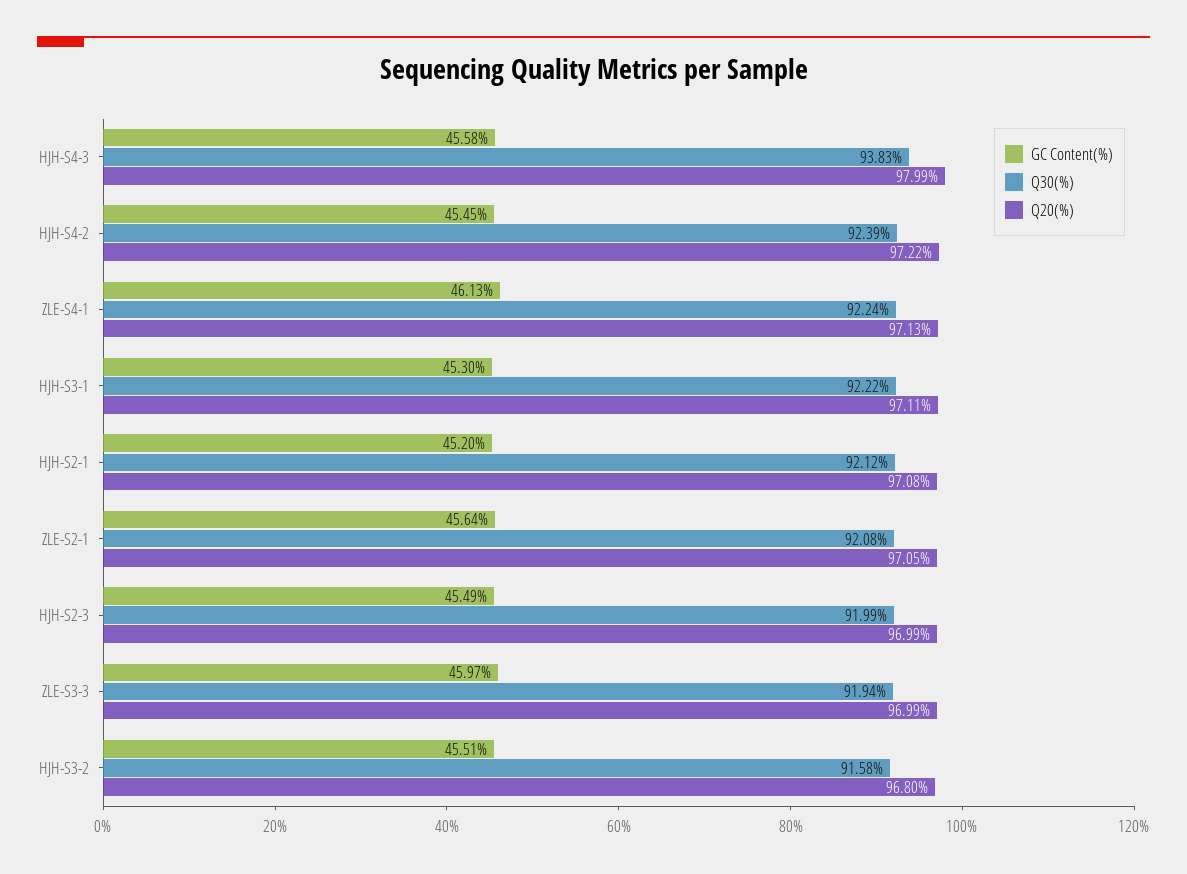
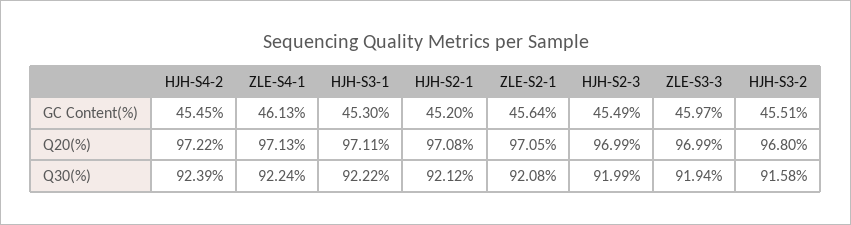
  {
    "GC Content(%)": {
-     "HJH-S4-3": 45.58,
      "HJH-S4-2": 45.45,
      "ZLE-S4-1": 46.13,
      "HJH-S3-1": 45.3,
      "HJH-S2-1": 45.2,
      "ZLE-S2-1": 45.64,
      "HJH-S2-3": 45.49,
      "ZLE-S3-3": 45.97,
      "HJH-S3-2": 45.51
    },
    "Q30(%)": {
-     "HJH-S4-3": 93.83,
      "HJH-S4-2": 92.39,
      "ZLE-S4-1": 92.24,
      "HJH-S3-1": 92.22,
      "HJH-S2-1": 92.12,
      "ZLE-S2-1": 92.08,
      "HJH-S2-3": 91.99,
      "ZLE-S3-3": 91.94,
      "HJH-S3-2": 91.58
    },
    "Q20(%)": {
-     "HJH-S4-3": 97.99,
      "HJH-S4-2": 97.22,
      "ZLE-S4-1": 97.13,
      "HJH-S3-1": 97.11,
      "HJH-S2-1": 97.08,
      "ZLE-S2-1": 97.05,
      "HJH-S2-3": 96.99,
      "ZLE-S3-3": 96.99,
      "HJH-S3-2": 96.8
    }
  }

